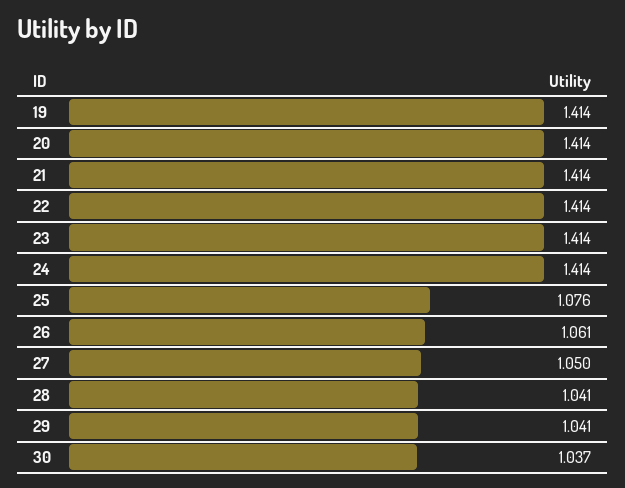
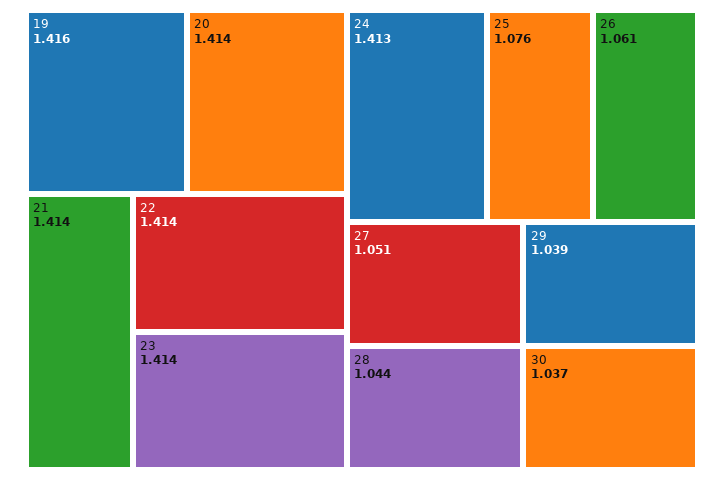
  {
-   "19": 1.414,
+   "19": 1.416,
    "20": 1.414,
    "21": 1.414,
    "22": 1.414,
    "23": 1.414,
-   "24": 1.414,
+   "24": 1.413,
    "25": 1.076,
    "26": 1.061,
-   "27": 1.05,
+   "27": 1.051,
-   "28": 1.041,
+   "28": 1.044,
-   "29": 1.041,
+   "29": 1.039,
    "30": 1.037
  }

